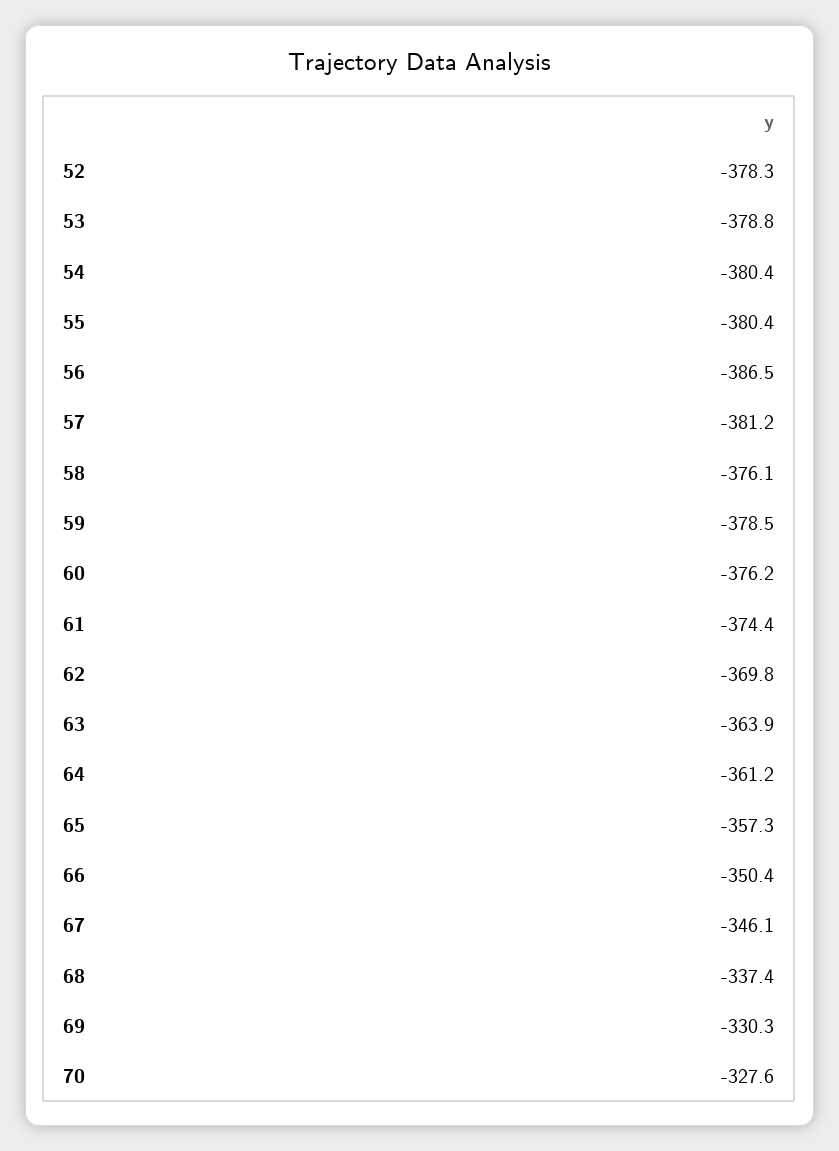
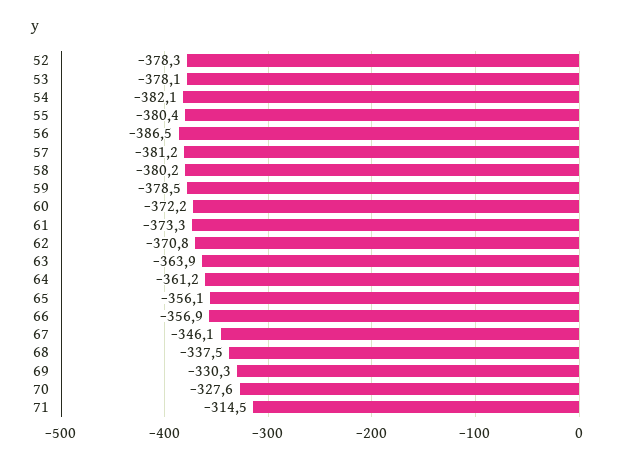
  {
    "52": -378.3,
-   "53": -378.8,
+   "53": -378.1,
-   "54": -380.4,
+   "54": -382.1,
    "55": -380.4,
    "56": -386.5,
    "57": -381.2,
-   "58": -376.1,
+   "58": -380.2,
    "59": -378.5,
-   "60": -376.2,
+   "60": -372.2,
-   "61": -374.4,
+   "61": -373.3,
-   "62": -369.8,
+   "62": -370.8,
    "63": -363.9,
    "64": -361.2,
-   "65": -357.3,
+   "65": -356.1,
-   "66": -350.4,
+   "66": -356.9,
    "67": -346.1,
-   "68": -337.4,
+   "68": -337.5,
    "69": -330.3,
-   "70": -327.6
+   "70": -327.6,
+   "71": -314.5
  }

